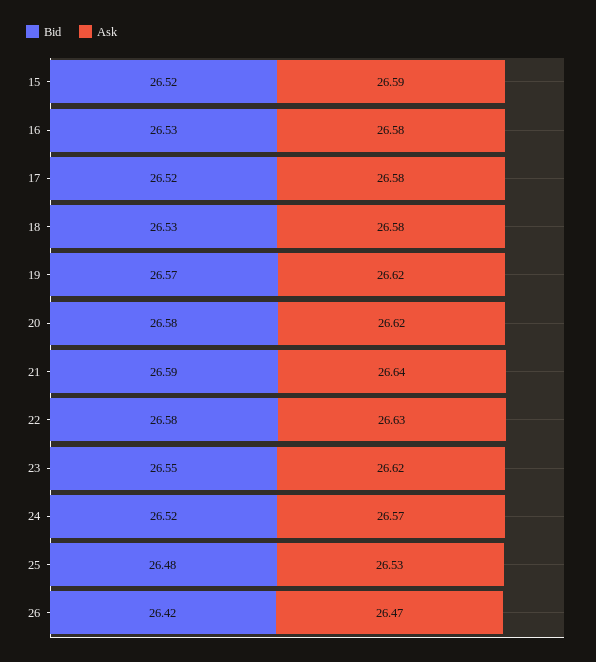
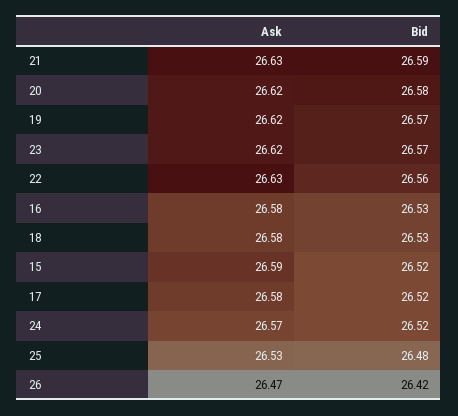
  {
    "Bid": {
      "15": 26.52,
      "16": 26.53,
      "17": 26.52,
      "18": 26.53,
      "19": 26.57,
      "20": 26.58,
      "21": 26.59,
-     "22": 26.58,
+     "22": 26.56,
-     "23": 26.55,
+     "23": 26.57,
      "24": 26.52,
      "25": 26.48,
      "26": 26.42
    },
    "Ask": {
      "15": 26.59,
      "16": 26.58,
      "17": 26.58,
      "18": 26.58,
      "19": 26.62,
      "20": 26.62,
-     "21": 26.64,
+     "21": 26.63,
      "22": 26.63,
      "23": 26.62,
      "24": 26.57,
      "25": 26.53,
      "26": 26.47
    }
  }

